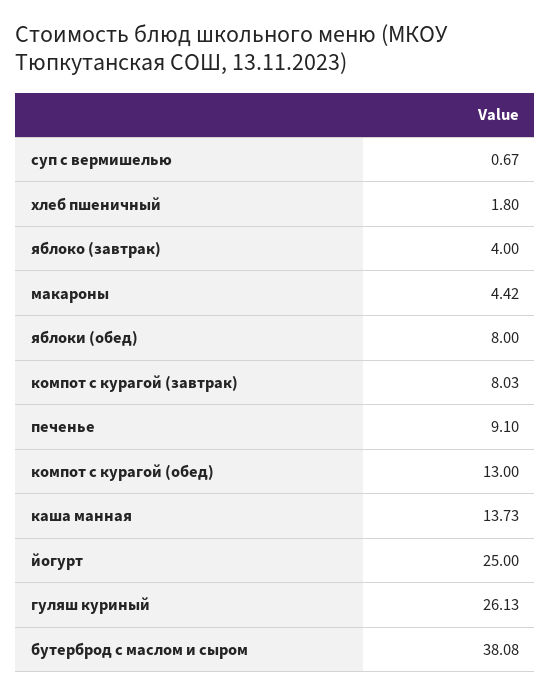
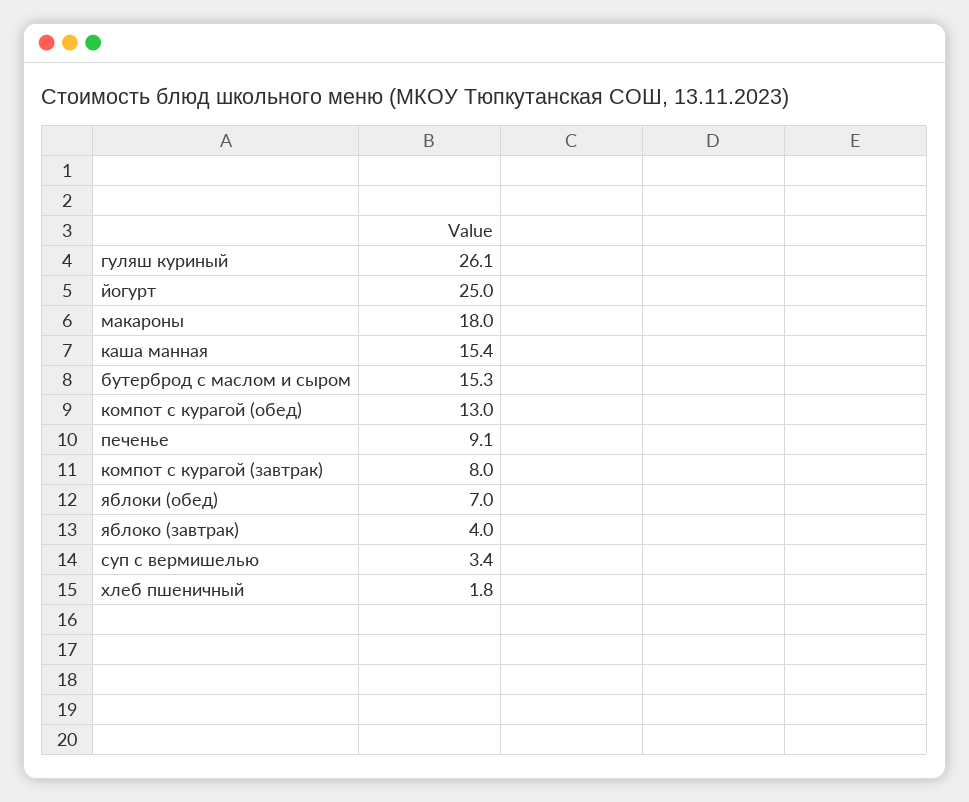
  {
-   "суп с вермишелью": 0.67,
+   "суп с вермишелью": 3.4,
    "хлеб пшеничный": 1.8,
    "яблоко (завтрак)": 4,
-   "макароны": 4.42,
+   "макароны": 18,
-   "яблоки (обед)": 8,
+   "яблоки (обед)": 7,
    "компот с курагой (завтрак)": 8.03,
    "печенье": 9.1,
    "компот с курагой (обед)": 13,
-   "каша манная": 13.73,
+   "каша манная": 15.4,
    "йогурт": 25,
    "гуляш куриный": 26.13,
-   "бутерброд с маслом и сыром": 38.08
+   "бутерброд с маслом и сыром": 15.3
  }

